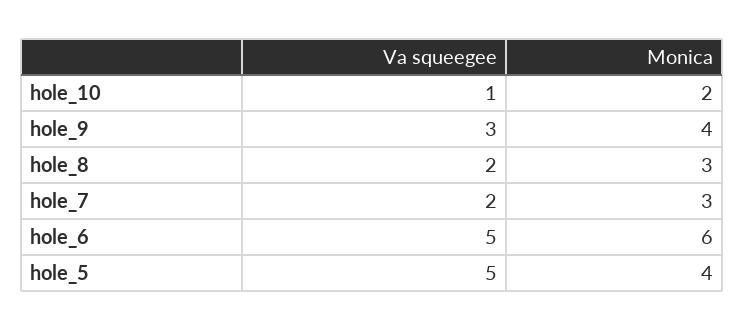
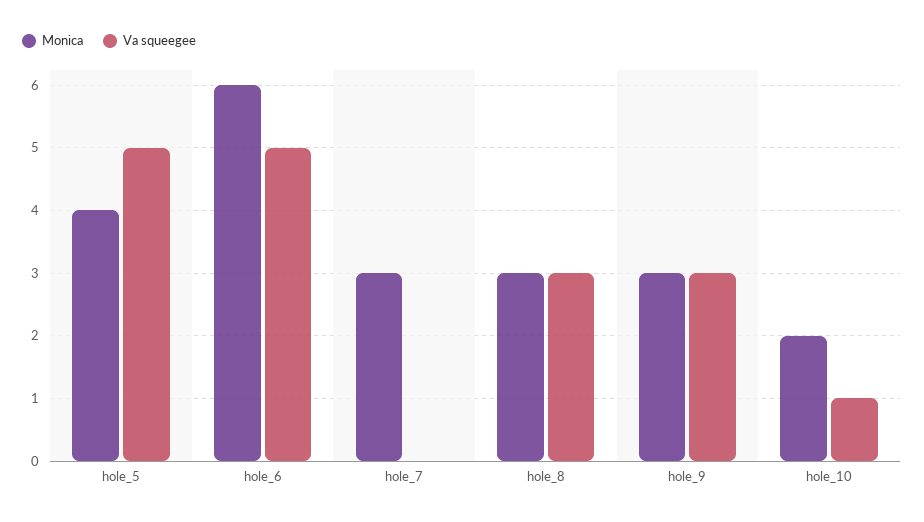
  {
    "Va squeegee": {
      "hole_10": 1,
      "hole_9": 3,
-     "hole_8": 2,
+     "hole_8": 3,
-     "hole_7": 2,
+     "hole_7": 0,
      "hole_6": 5,
      "hole_5": 5
    },
    "Monica": {
      "hole_10": 2,
-     "hole_9": 4,
+     "hole_9": 3,
      "hole_8": 3,
      "hole_7": 3,
      "hole_6": 6,
      "hole_5": 4
    }
  }

